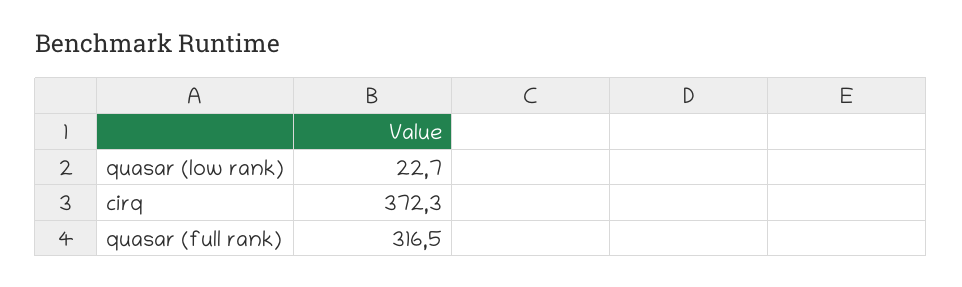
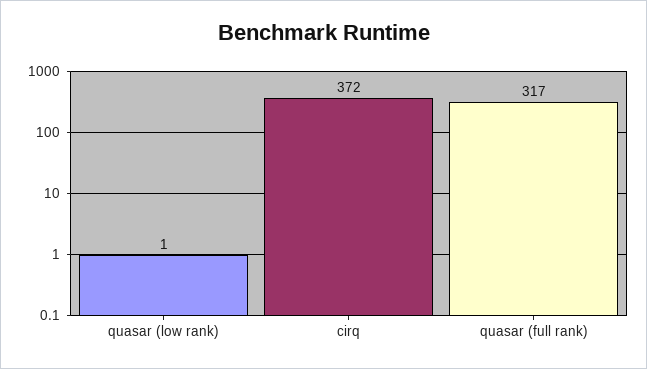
  {
-   "quasar (low rank)": 22.7,
+   "quasar (low rank)": 1,
    "cirq": 372.3,
    "quasar (full rank)": 316.5
  }

